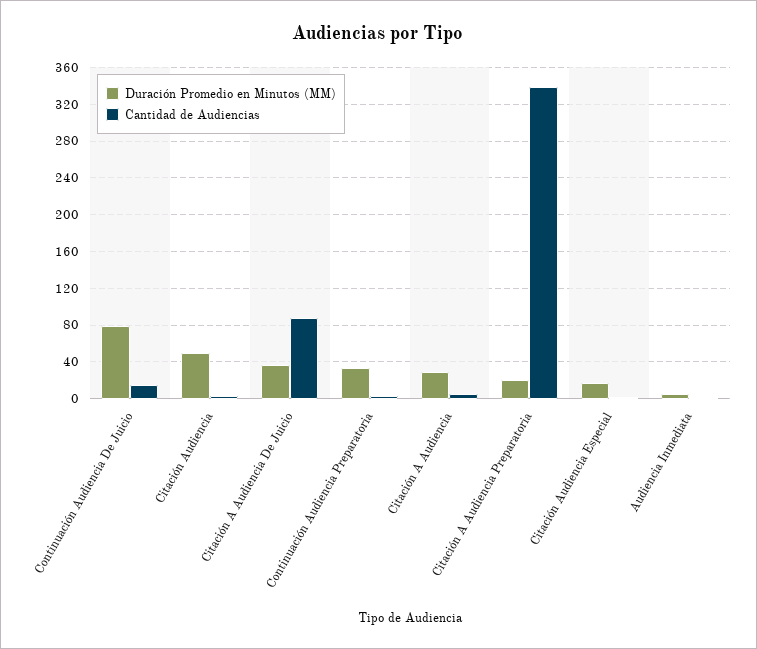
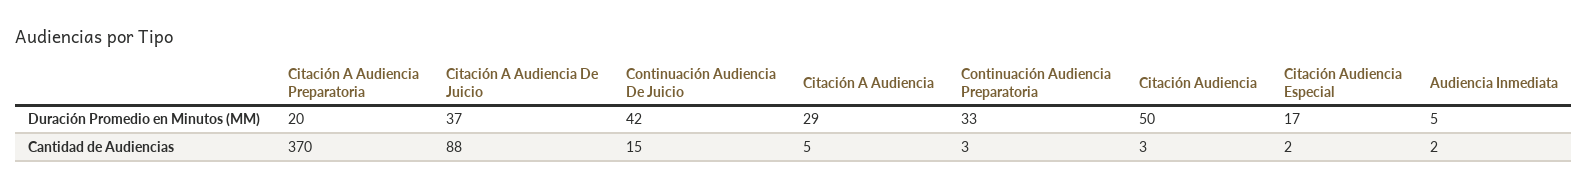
  {
    "Duración Promedio en Minutos (MM)": {
-     "Continuación Audiencia De Juicio": 80,
+     "Continuación Audiencia De Juicio": 42,
      "Citación Audiencia": 50,
      "Citación A Audiencia De Juicio": 37,
      "Continuación Audiencia Preparatoria": 33,
      "Citación A Audiencia": 29,
      "Citación A Audiencia Preparatoria": 20,
      "Citación Audiencia Especial": 17,
      "Audiencia Inmediata": 5
    },
    "Cantidad de Audiencias": {
      "Continuación Audiencia De Juicio": 15,
      "Citación Audiencia": 3,
      "Citación A Audiencia De Juicio": 88,
      "Continuación Audiencia Preparatoria": 3,
      "Citación A Audiencia": 5,
-     "Citación A Audiencia Preparatoria": 340,
+     "Citación A Audiencia Preparatoria": 370,
      "Citación Audiencia Especial": 2,
      "Audiencia Inmediata": 2
    }
  }

